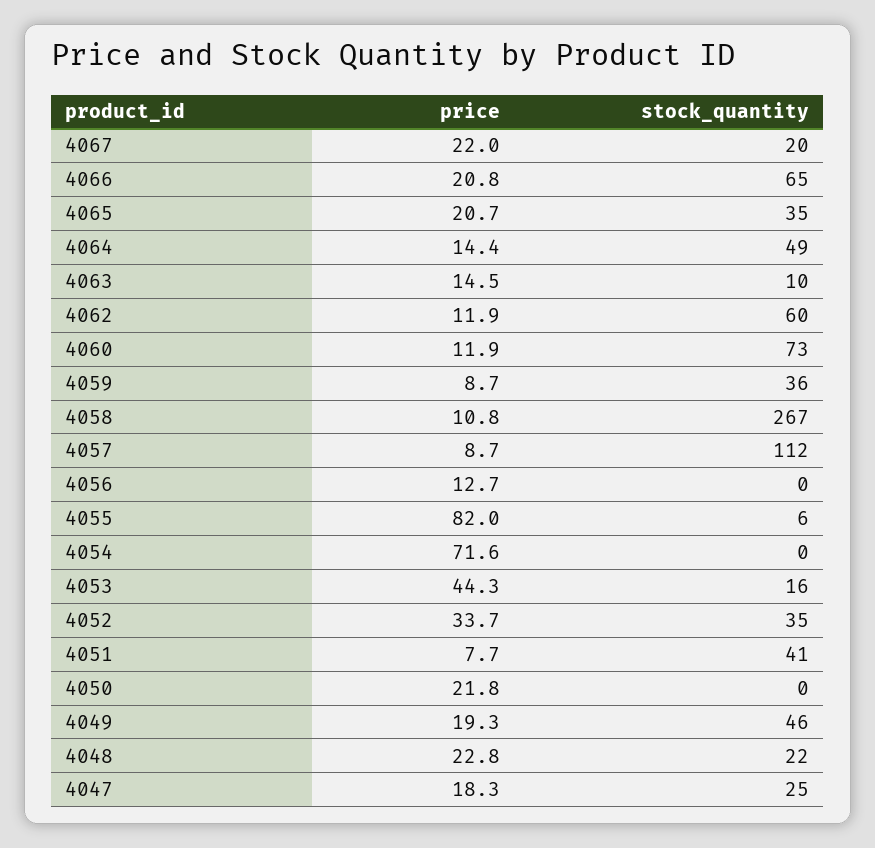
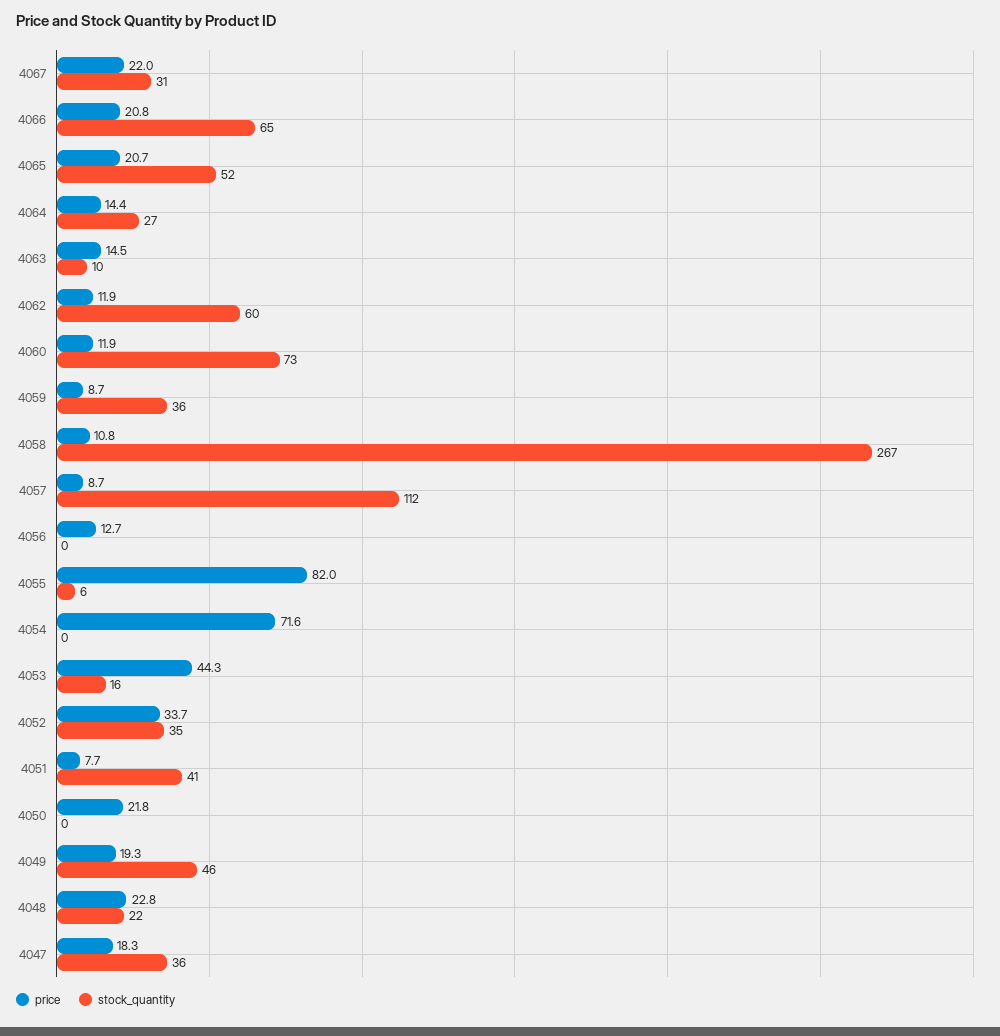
  {
    "price": {
      "4067": 22,
      "4066": 20.8,
      "4065": 20.7,
      "4064": 14.4,
      "4063": 14.5,
      "4062": 11.9,
      "4060": 11.9,
      "4059": 8.7,
      "4058": 10.8,
      "4057": 8.7,
      "4056": 12.7,
      "4055": 82,
      "4054": 71.6,
      "4053": 44.3,
      "4052": 33.7,
      "4051": 7.7,
      "4050": 21.8,
      "4049": 19.3,
      "4048": 22.8,
      "4047": 18.3
    },
    "stock_quantity": {
-     "4067": 20,
+     "4067": 31,
      "4066": 65,
-     "4065": 35,
+     "4065": 52,
-     "4064": 49,
+     "4064": 27,
      "4063": 10,
      "4062": 60,
      "4060": 73,
      "4059": 36,
      "4058": 267,
      "4057": 112,
      "4056": 0,
      "4055": 6,
      "4054": 0,
      "4053": 16,
      "4052": 35,
      "4051": 41,
      "4050": 0,
      "4049": 46,
      "4048": 22,
-     "4047": 25
+     "4047": 36
    }
  }

